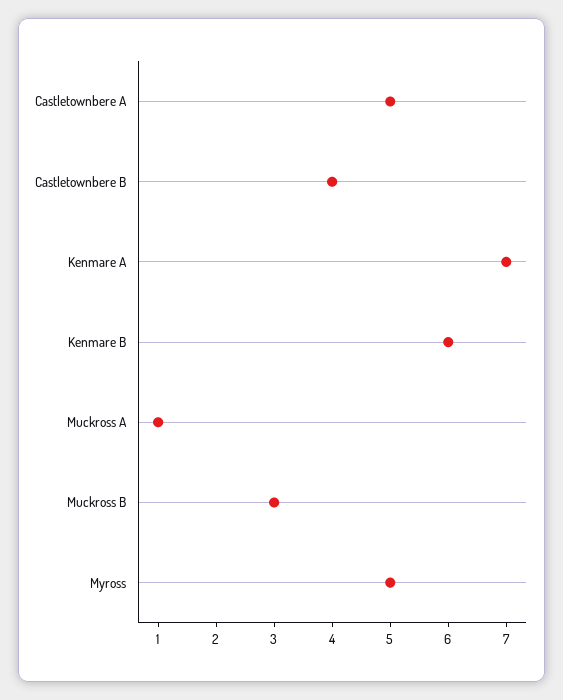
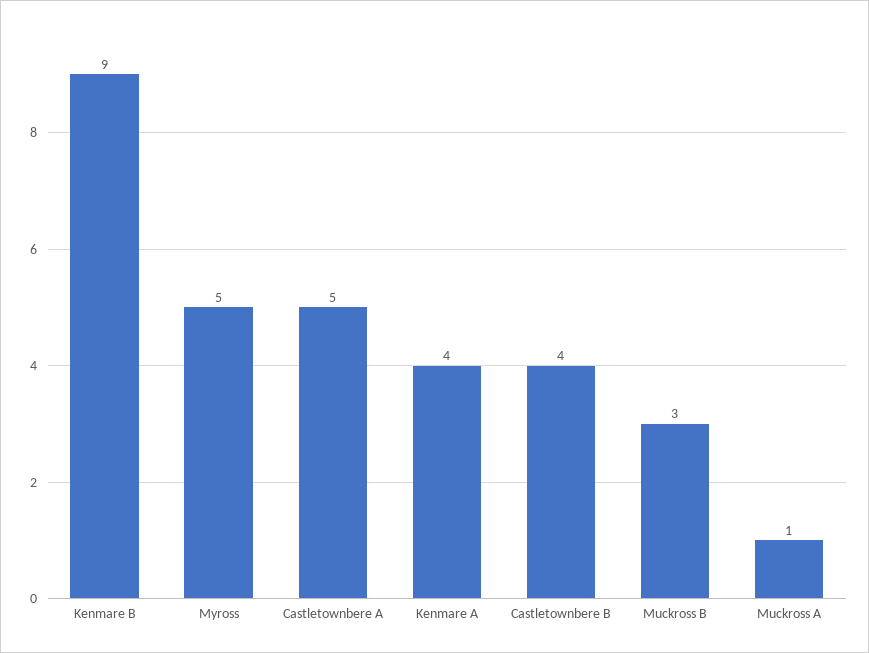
  {
    "Castletownbere A": 5,
    "Castletownbere B": 4,
-   "Kenmare A": 7,
+   "Kenmare A": 4,
-   "Kenmare B": 6,
+   "Kenmare B": 9,
    "Muckross A": 1,
    "Muckross B": 3,
    "Myross": 5
  }

